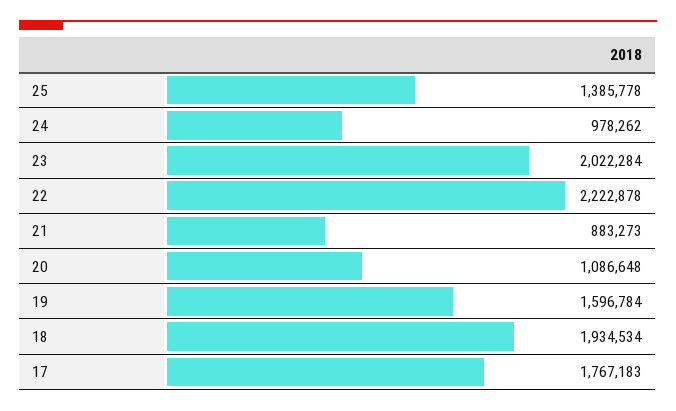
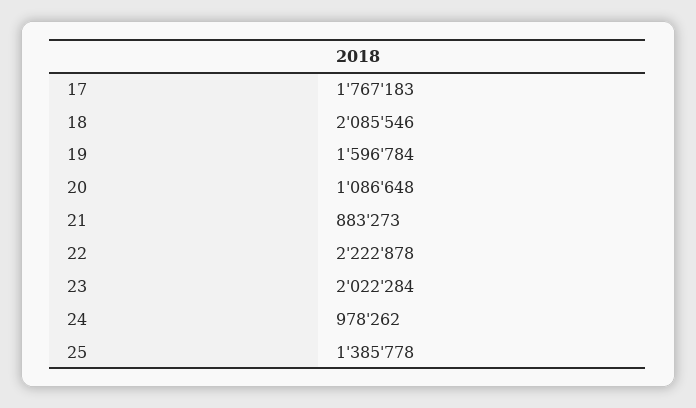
  {
    "25": 1385778,
    "24": 978262,
    "23": 2022284,
    "22": 2222878,
    "21": 883273,
    "20": 1086648,
    "19": 1596784,
-   "18": 1934534,
+   "18": 2085546,
    "17": 1767183
  }

